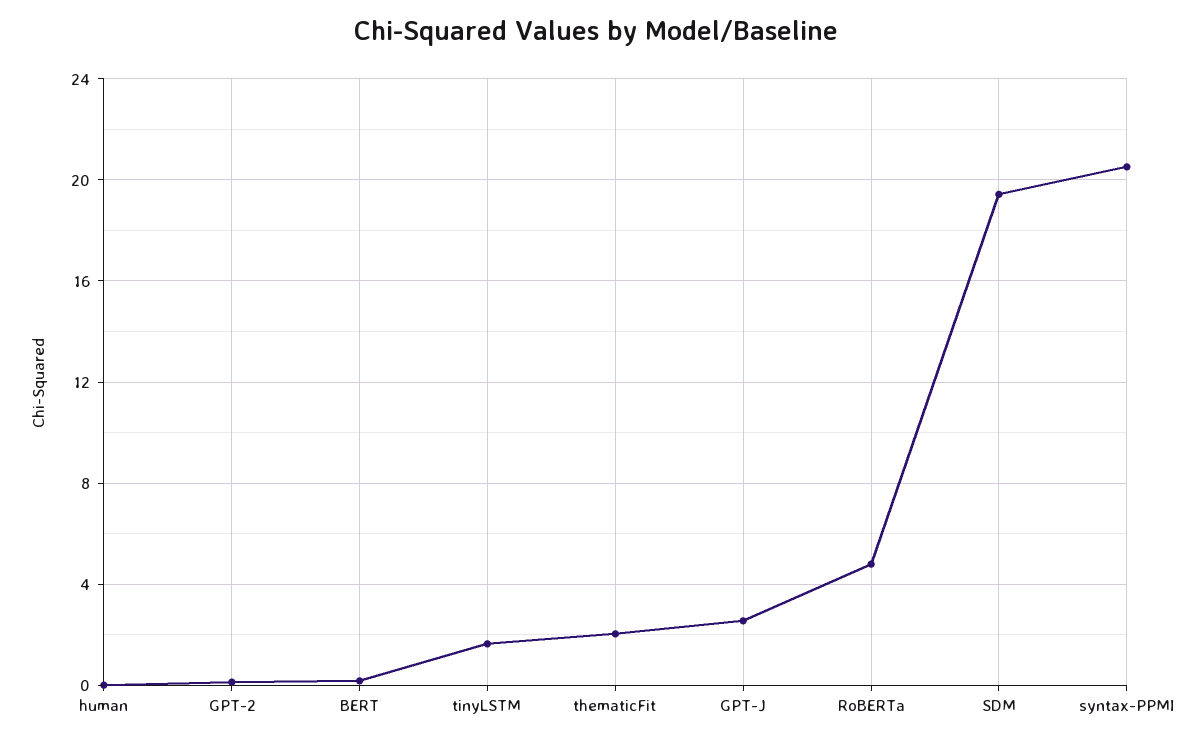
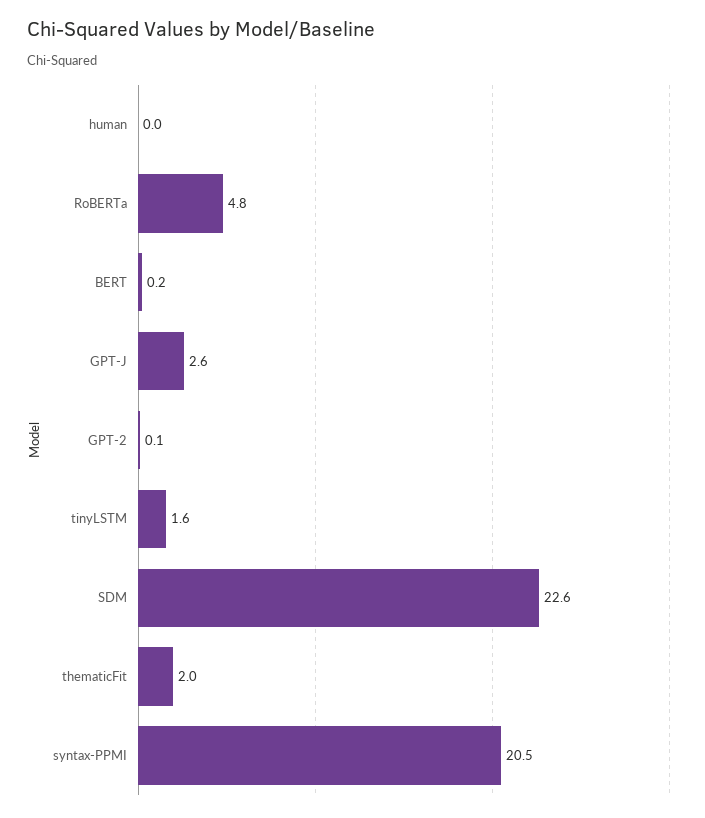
  {
    "human": 0,
    "GPT-2": 0.1,
    "BERT": 0.2,
    "tinyLSTM": 1.6,
    "thematicFit": 2,
    "GPT-J": 2.6,
    "RoBERTa": 4.8,
-   "SDM": 19.5,
+   "SDM": 22.6,
    "syntax-PPMI": 20.5
  }

